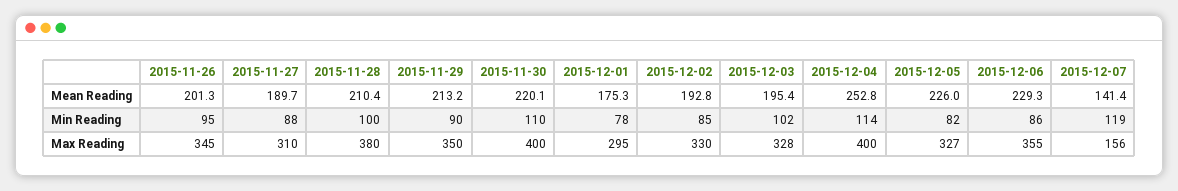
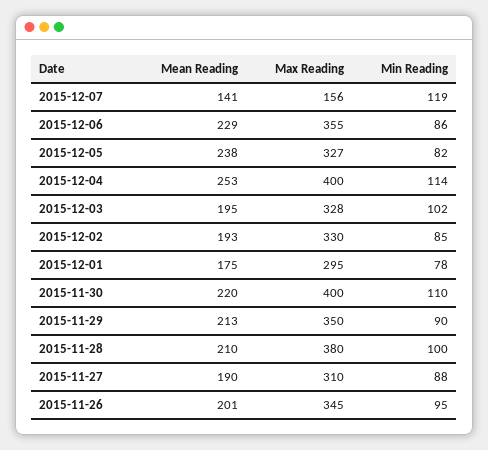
  {
    "2015-11-26": {
      "Mean Reading": 201.3,
      "Min Reading": 95,
      "Max Reading": 345
    },
    "2015-11-27": {
      "Mean Reading": 189.7,
      "Min Reading": 88,
      "Max Reading": 310
    },
    "2015-11-28": {
      "Mean Reading": 210.4,
      "Min Reading": 100,
      "Max Reading": 380
    },
    "2015-11-29": {
      "Mean Reading": 213.2,
      "Min Reading": 90,
      "Max Reading": 350
    },
    "2015-11-30": {
      "Mean Reading": 220.1,
      "Min Reading": 110,
      "Max Reading": 400
    },
    "2015-12-01": {
      "Mean Reading": 175.3,
      "Min Reading": 78,
      "Max Reading": 295
    },
    "2015-12-02": {
      "Mean Reading": 192.8,
      "Min Reading": 85,
      "Max Reading": 330
    },
    "2015-12-03": {
      "Mean Reading": 195.4,
      "Min Reading": 102,
      "Max Reading": 328
    },
    "2015-12-04": {
      "Mean Reading": 252.8,
      "Min Reading": 114,
      "Max Reading": 400
    },
    "2015-12-05": {
-     "Mean Reading": 226,
+     "Mean Reading": 238,
      "Min Reading": 82,
      "Max Reading": 327
    },
    "2015-12-06": {
      "Mean Reading": 229.3,
      "Min Reading": 86,
      "Max Reading": 355
    },
    "2015-12-07": {
      "Mean Reading": 141.4,
      "Min Reading": 119,
      "Max Reading": 156
    }
  }

